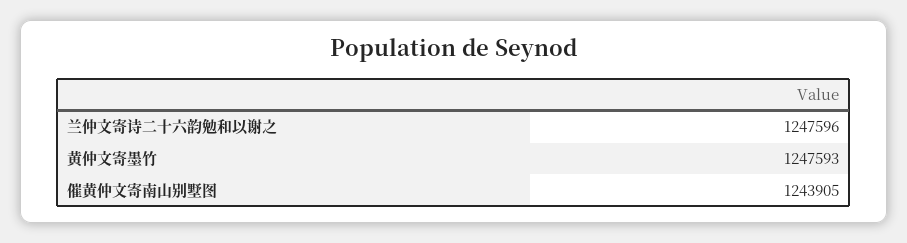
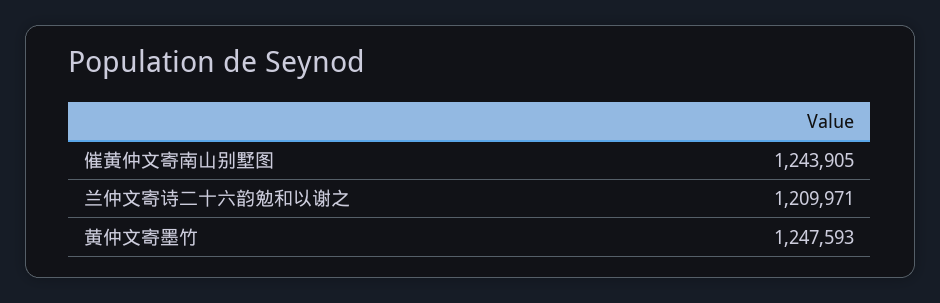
  {
-   "兰仲文寄诗二十六韵勉和以谢之": 1247596,
+   "兰仲文寄诗二十六韵勉和以谢之": 1209971,
    "黄仲文寄墨竹": 1247593,
    "催黄仲文寄南山别墅图": 1243905
  }

